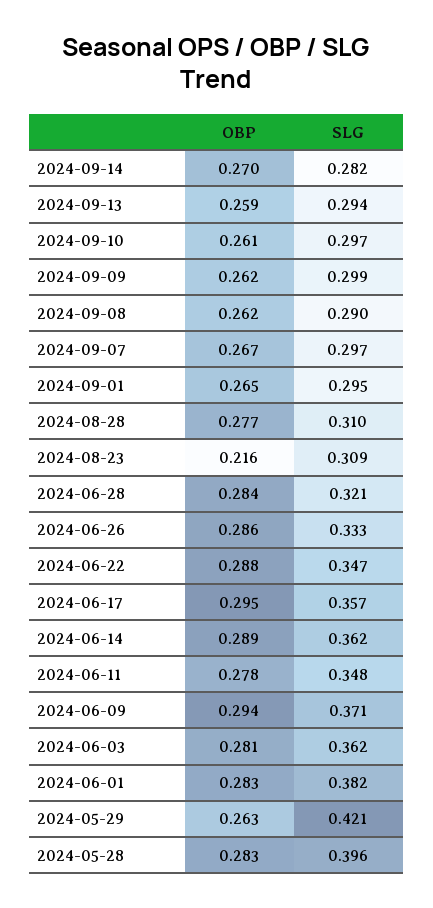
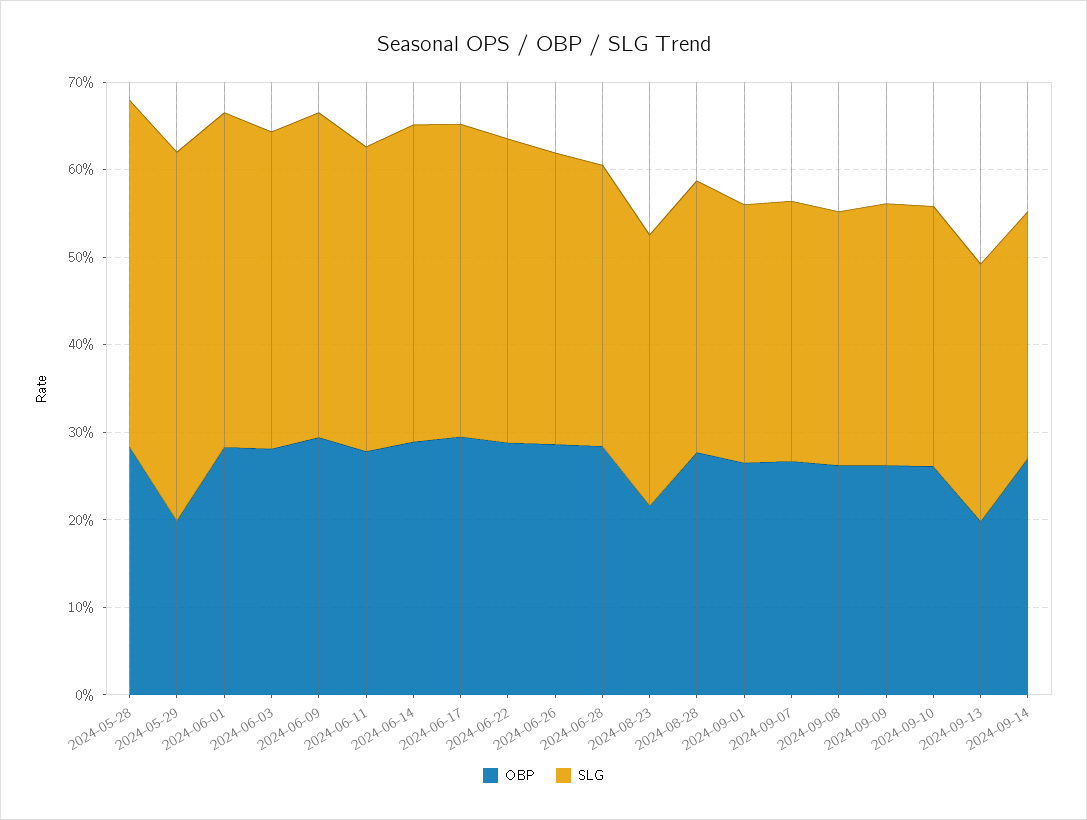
  {
    "OBP": {
      "2024-09-14": 0.27,
-     "2024-09-13": 0.259,
+     "2024-09-13": 0.2,
      "2024-09-10": 0.261,
      "2024-09-09": 0.262,
      "2024-09-08": 0.262,
      "2024-09-07": 0.267,
      "2024-09-01": 0.265,
      "2024-08-28": 0.277,
      "2024-08-23": 0.216,
      "2024-06-28": 0.284,
      "2024-06-26": 0.286,
      "2024-06-22": 0.288,
      "2024-06-17": 0.295,
      "2024-06-14": 0.289,
      "2024-06-11": 0.278,
      "2024-06-09": 0.294,
      "2024-06-03": 0.281,
      "2024-06-01": 0.283,
-     "2024-05-29": 0.263,
+     "2024-05-29": 0.2,
      "2024-05-28": 0.283
    },
    "SLG": {
      "2024-09-14": 0.282,
      "2024-09-13": 0.294,
      "2024-09-10": 0.297,
      "2024-09-09": 0.299,
      "2024-09-08": 0.29,
      "2024-09-07": 0.297,
      "2024-09-01": 0.295,
      "2024-08-28": 0.31,
      "2024-08-23": 0.309,
      "2024-06-28": 0.321,
      "2024-06-26": 0.333,
      "2024-06-22": 0.347,
      "2024-06-17": 0.357,
      "2024-06-14": 0.362,
      "2024-06-11": 0.348,
      "2024-06-09": 0.371,
      "2024-06-03": 0.362,
      "2024-06-01": 0.382,
      "2024-05-29": 0.421,
      "2024-05-28": 0.396
    }
  }

